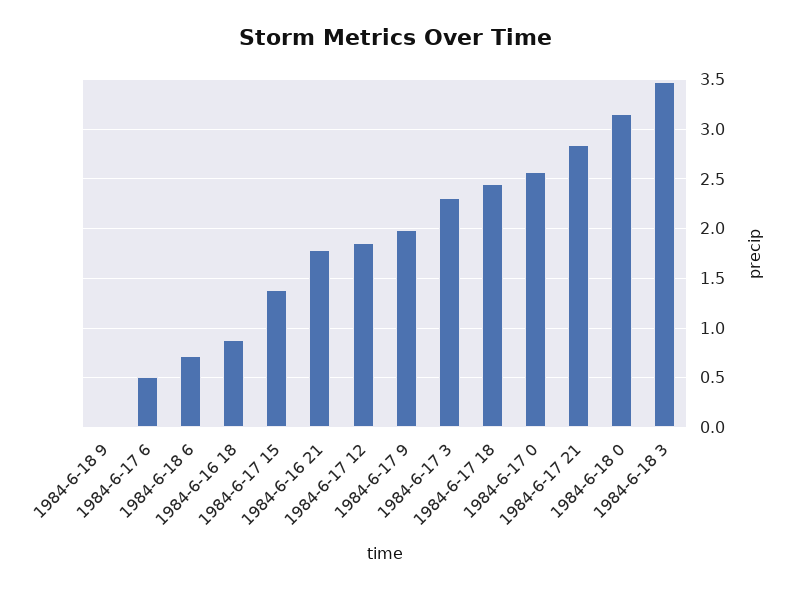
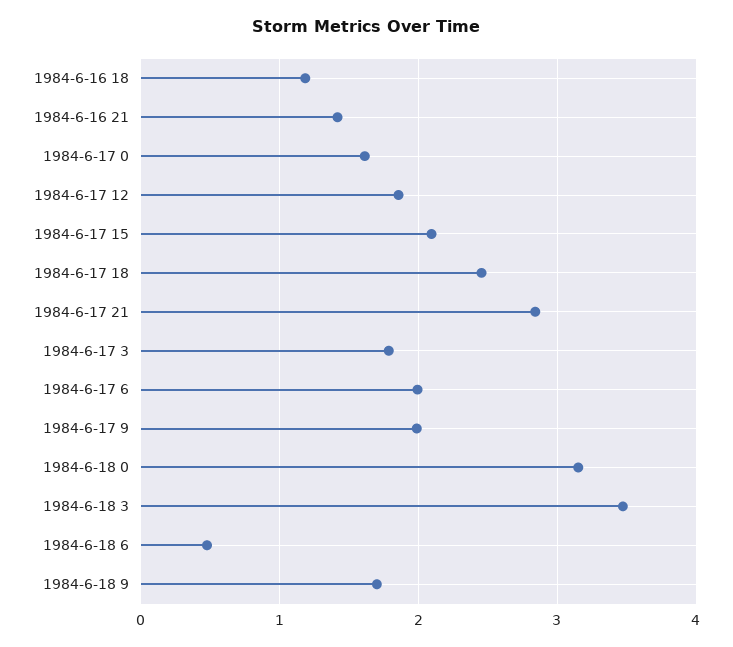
  {
-   "1984-6-18 9": 0,
+   "1984-6-18 9": 1.7,
-   "1984-6-17 6": 0.5,
+   "1984-6-17 6": 2,
-   "1984-6-18 6": 0.7,
+   "1984-6-18 6": 0.5,
-   "1984-6-16 18": 0.9,
+   "1984-6-16 18": 1.2,
-   "1984-6-17 15": 1.4,
+   "1984-6-17 15": 2.1,
-   "1984-6-16 21": 1.8,
+   "1984-6-16 21": 1.4,
    "1984-6-17 12": 1.9,
    "1984-6-17 9": 2,
-   "1984-6-17 3": 2.3,
+   "1984-6-17 3": 1.8,
    "1984-6-17 18": 2.5,
-   "1984-6-17 0": 2.6,
+   "1984-6-17 0": 1.6,
    "1984-6-17 21": 2.8,
    "1984-6-18 0": 3.1,
    "1984-6-18 3": 3.5
  }

